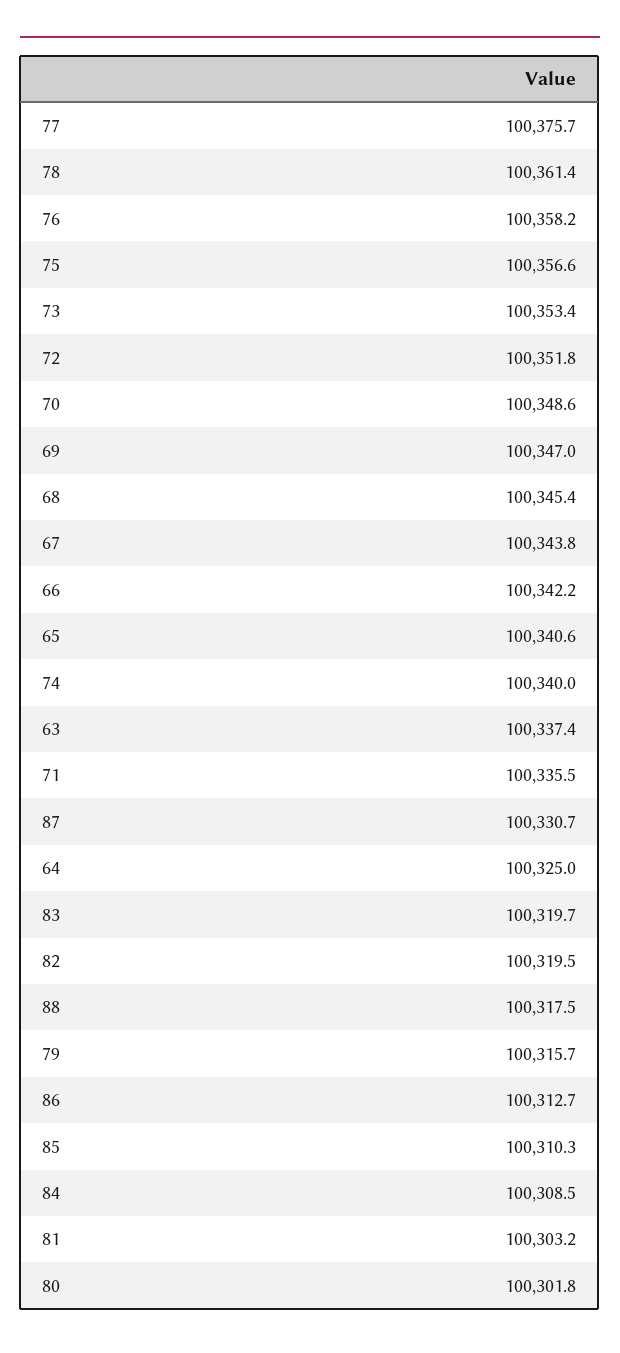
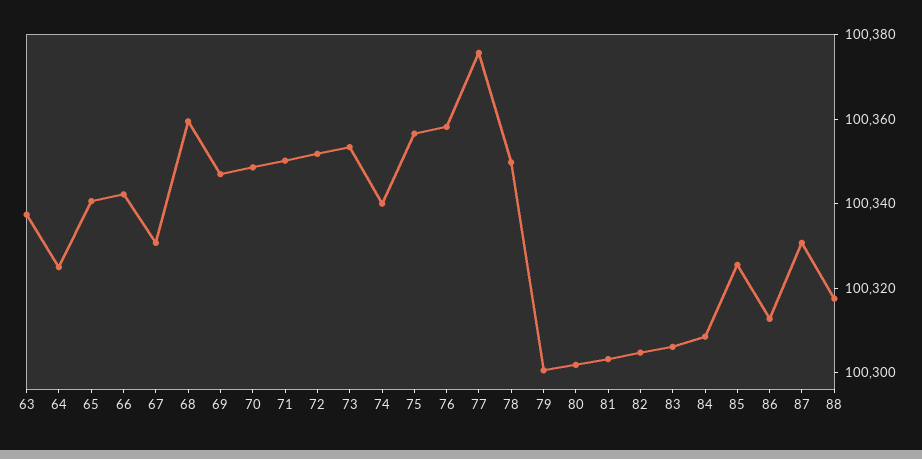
  {
    "77": 100375.7,
-   "78": 100361.4,
+   "78": 100350,
    "76": 100358.2,
    "75": 100356.6,
    "73": 100353.4,
    "72": 100351.8,
    "70": 100348.6,
    "69": 100347,
-   "68": 100345.4,
+   "68": 100360,
-   "67": 100343.8,
+   "67": 100330,
    "66": 100342.2,
    "65": 100340.6,
    "74": 100340,
    "63": 100337.4,
-   "71": 100335.5,
+   "71": 100350,
    "87": 100330.7,
    "64": 100325,
-   "83": 100319.7,
+   "83": 100305,
-   "82": 100319.5,
+   "82": 100305,
    "88": 100317.5,
-   "79": 100315.7,
+   "79": 100300,
    "86": 100312.7,
-   "85": 100310.3,
+   "85": 100325,
    "84": 100308.5,
    "81": 100303.2,
    "80": 100301.8
  }

